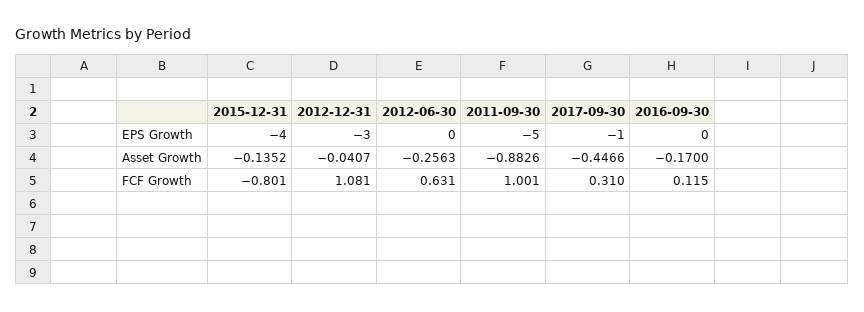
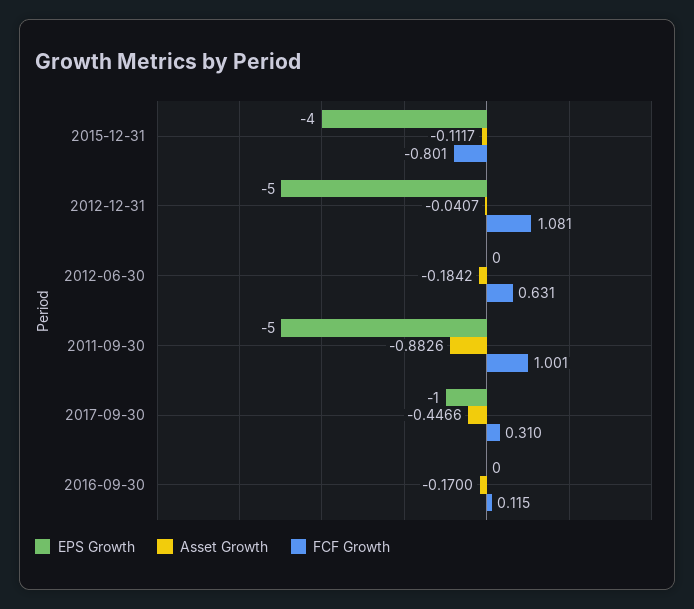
  {
    "EPS Growth": {
      "2015-12-31": -4,
-     "2012-12-31": -3,
+     "2012-12-31": -5,
      "2012-06-30": 0,
      "2011-09-30": -5,
      "2017-09-30": -1,
      "2016-09-30": 0
    },
    "Asset Growth": {
-     "2015-12-31": -0.1352,
+     "2015-12-31": -0.1117,
      "2012-12-31": -0.0407,
-     "2012-06-30": -0.2563,
+     "2012-06-30": -0.1842,
      "2011-09-30": -0.8826,
      "2017-09-30": -0.4466,
      "2016-09-30": -0.17
    },
    "FCF Growth": {
      "2015-12-31": -0.801,
      "2012-12-31": 1.081,
      "2012-06-30": 0.631,
      "2011-09-30": 1.001,
      "2017-09-30": 0.31,
      "2016-09-30": 0.115
    }
  }

